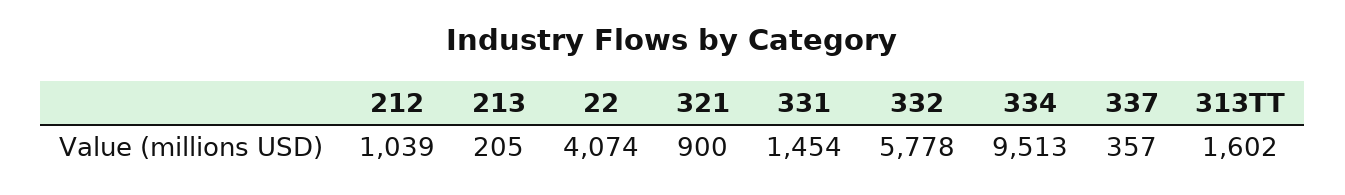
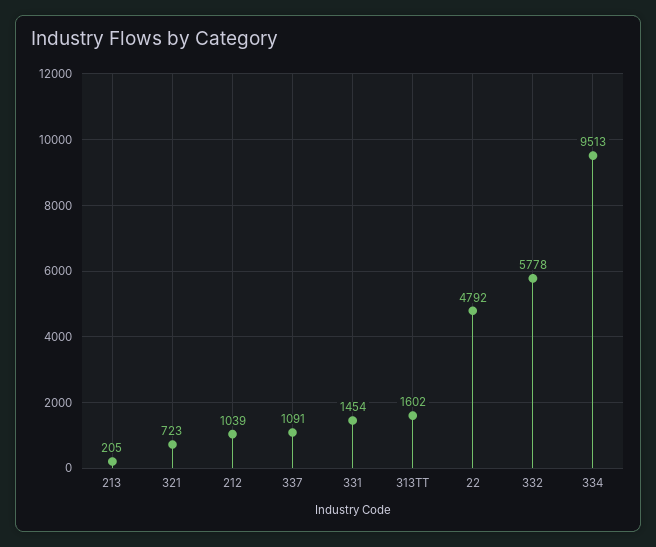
  {
    "212": 1039,
    "213": 205,
-   "22": 4074,
+   "22": 4792,
-   "321": 900,
+   "321": 723,
    "331": 1454,
    "332": 5778,
    "334": 9513,
-   "337": 357,
+   "337": 1091,
    "313TT": 1602
  }

